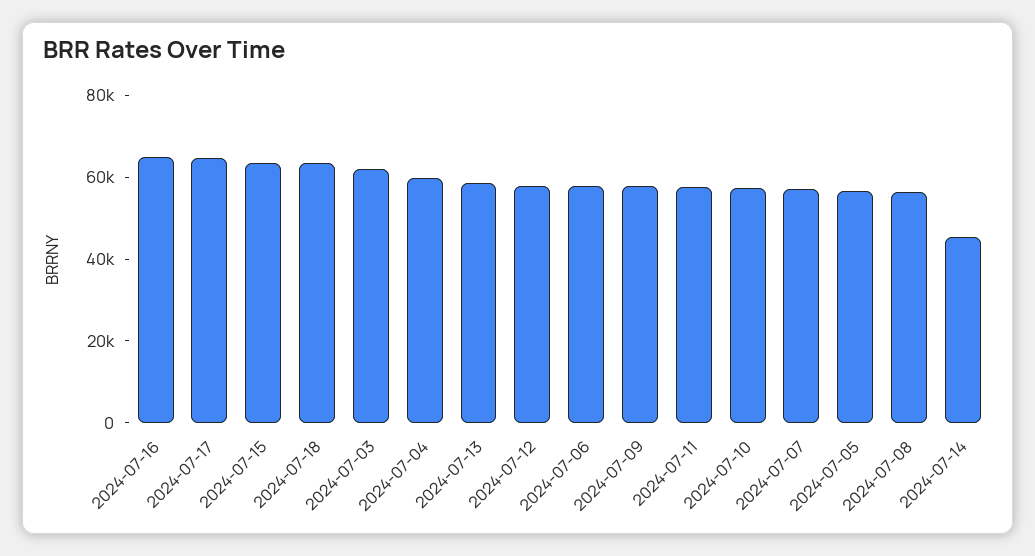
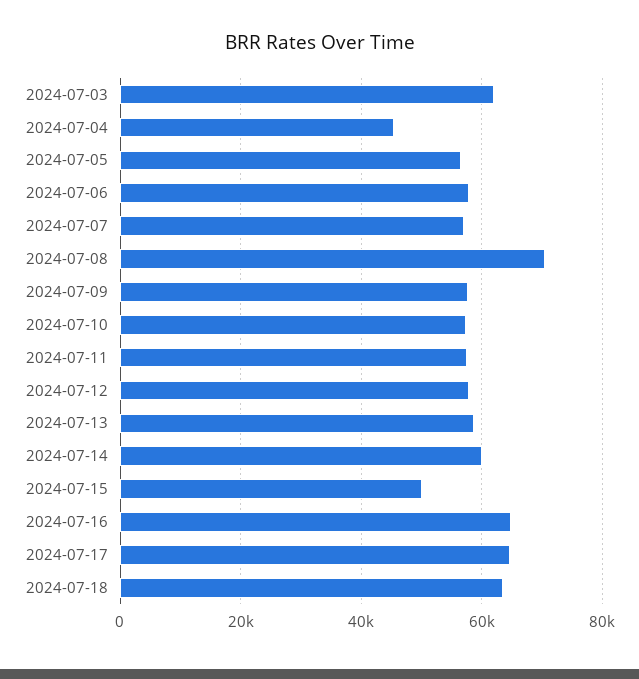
  {
    "2024-07-16": 64000,
    "2024-07-17": 64000,
-   "2024-07-15": 65000,
+   "2024-07-15": 50000,
    "2024-07-18": 64000,
    "2024-07-03": 62000,
-   "2024-07-04": 60000,
+   "2024-07-04": 46000,
    "2024-07-13": 58000,
    "2024-07-12": 58000,
    "2024-07-06": 58000,
    "2024-07-09": 58000,
    "2024-07-11": 58000,
    "2024-07-10": 58000,
    "2024-07-07": 58000,
    "2024-07-05": 56000,
-   "2024-07-08": 55000,
+   "2024-07-08": 70000,
-   "2024-07-14": 45000
+   "2024-07-14": 60000
  }

